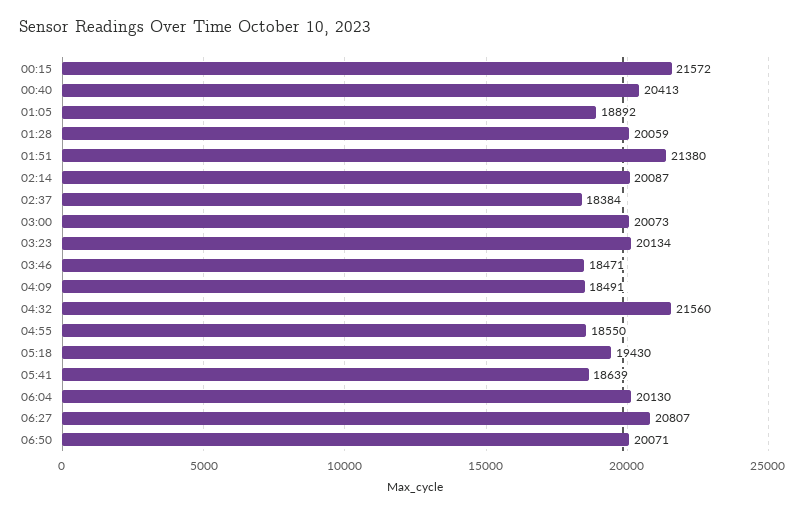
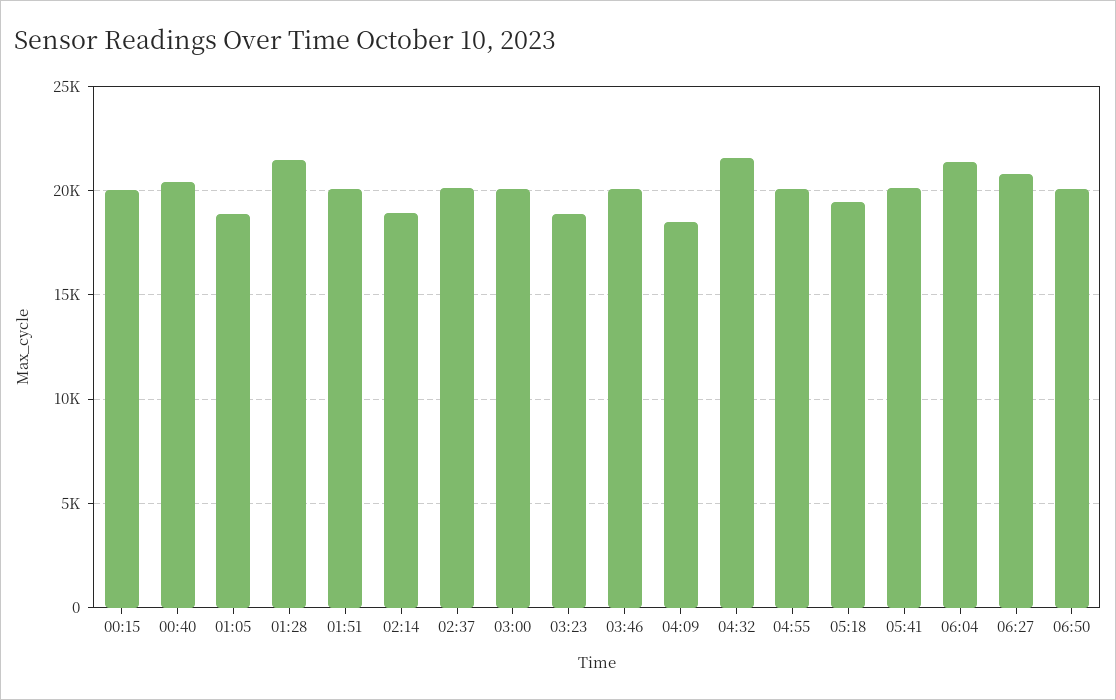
  {
-   "00:15": 21572,
+   "00:15": 20000,
    "00:40": 20413,
    "01:05": 18892,
-   "01:28": 20059,
+   "01:28": 21500,
-   "01:51": 21380,
+   "01:51": 20000,
-   "02:14": 20087,
+   "02:14": 19000,
-   "02:37": 18384,
+   "02:37": 20000,
    "03:00": 20073,
-   "03:23": 20134,
+   "03:23": 19000,
-   "03:46": 18471,
+   "03:46": 20000,
    "04:09": 18491,
    "04:32": 21560,
-   "04:55": 18550,
+   "04:55": 20000,
    "05:18": 19430,
-   "05:41": 18639,
+   "05:41": 20000,
-   "06:04": 20130,
+   "06:04": 21500,
    "06:27": 20807,
    "06:50": 20071
  }

